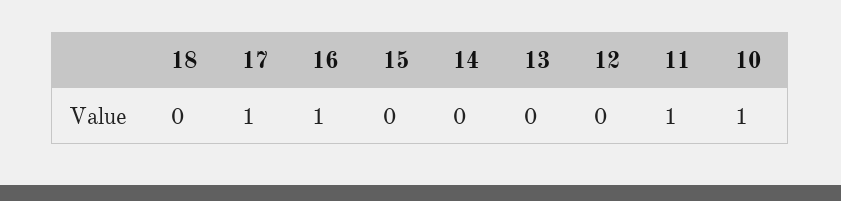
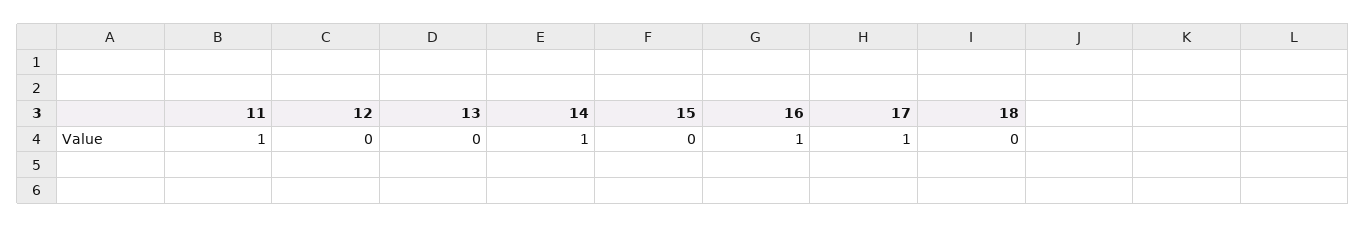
  {
    "18": 0,
    "17": 1,
    "16": 1,
    "15": 0,
-   "14": 0,
+   "14": 1,
    "13": 0,
    "12": 0,
-   "11": 1,
+   "11": 1
-   "10": 1
  }

